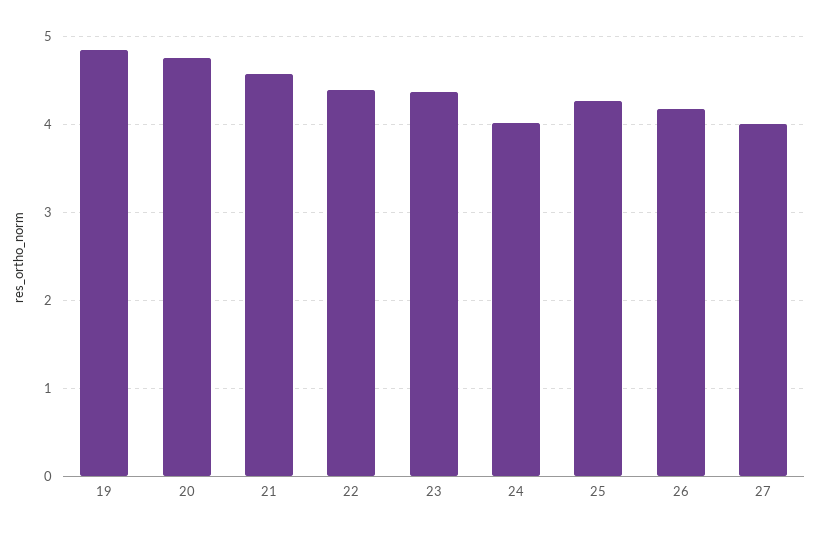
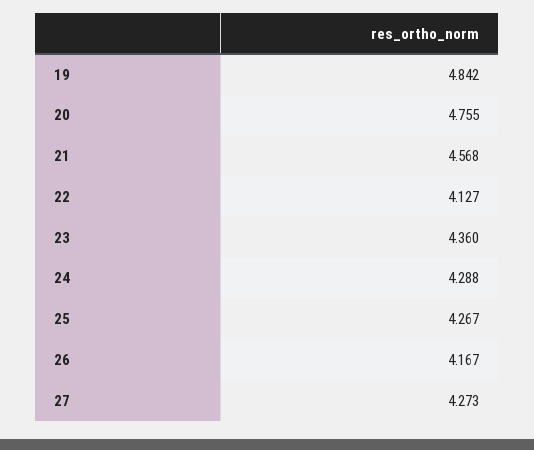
  {
    "19": 4.842,
    "20": 4.755,
    "21": 4.568,
-   "22": 4.4,
+   "22": 4.127,
    "23": 4.36,
-   "24": 4,
+   "24": 4.288,
    "25": 4.267,
    "26": 4.167,
-   "27": 4
+   "27": 4.273
  }

